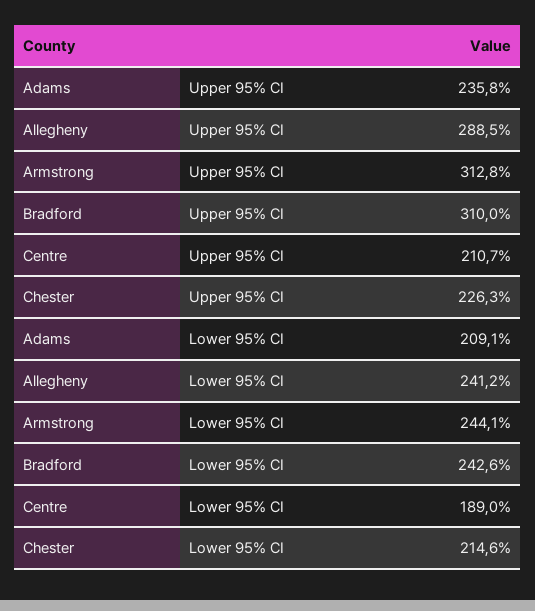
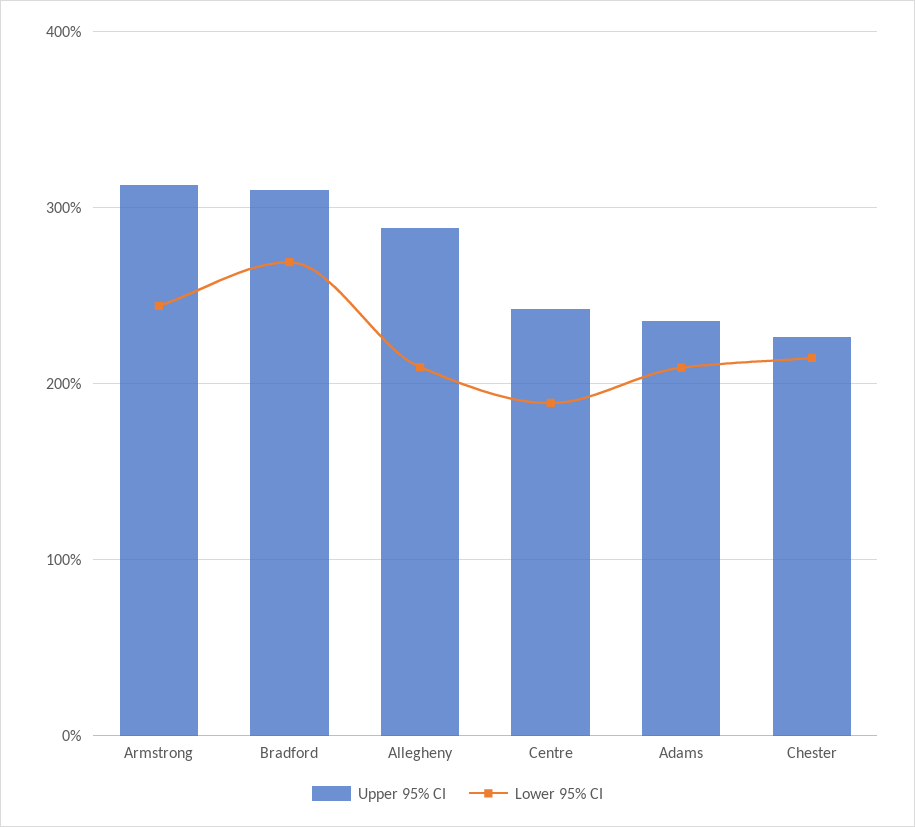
  {
    "Upper 95% CI": {
      "Adams": 235.8,
      "Allegheny": 288.5,
      "Armstrong": 312.8,
      "Bradford": 310,
-     "Centre": 210.7,
+     "Centre": 240,
      "Chester": 226.3
    },
    "Lower 95% CI": {
      "Adams": 209.1,
-     "Allegheny": 241.2,
+     "Allegheny": 210,
      "Armstrong": 244.1,
-     "Bradford": 242.6,
+     "Bradford": 270,
      "Centre": 189,
      "Chester": 214.6
    }
  }

